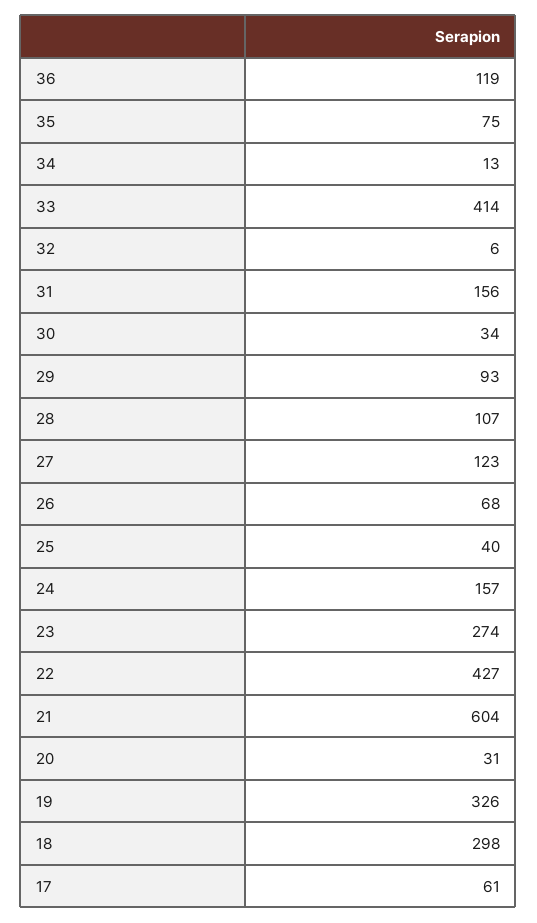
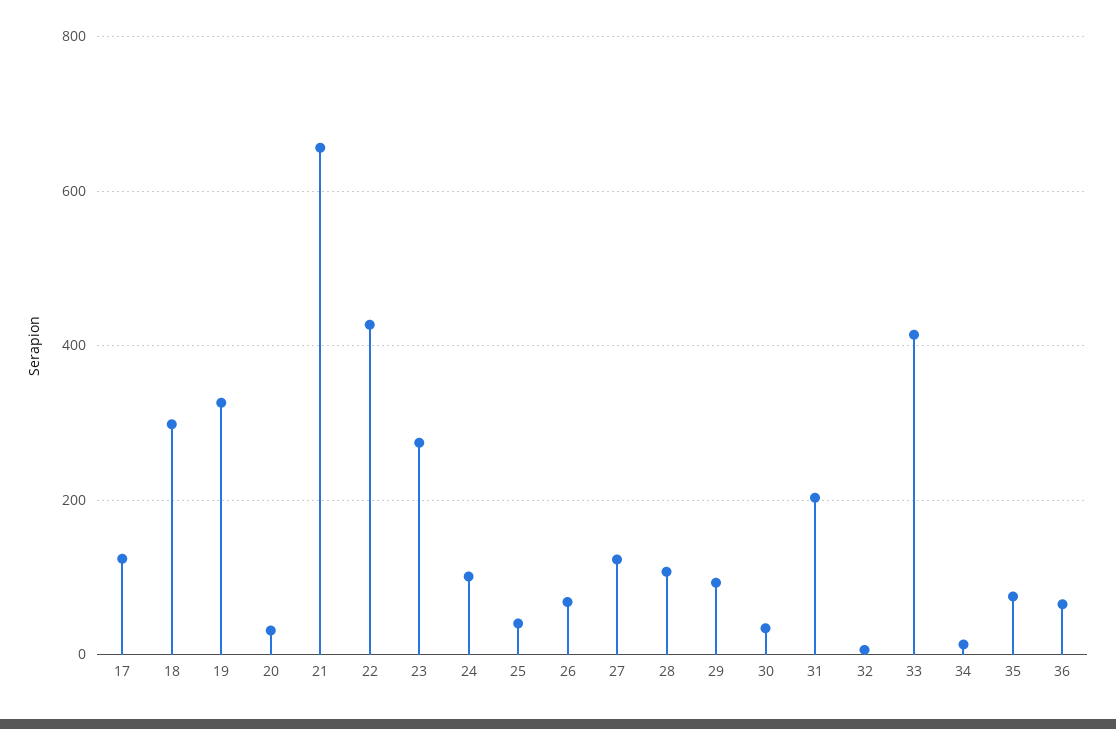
  {
-   "36": 119,
+   "36": 60,
    "35": 75,
    "34": 13,
    "33": 414,
    "32": 6,
-   "31": 156,
+   "31": 200,
    "30": 34,
    "29": 93,
    "28": 107,
    "27": 123,
    "26": 68,
    "25": 40,
-   "24": 157,
+   "24": 100,
    "23": 274,
    "22": 427,
-   "21": 604,
+   "21": 660,
    "20": 31,
    "19": 326,
    "18": 298,
-   "17": 61
+   "17": 120
  }

